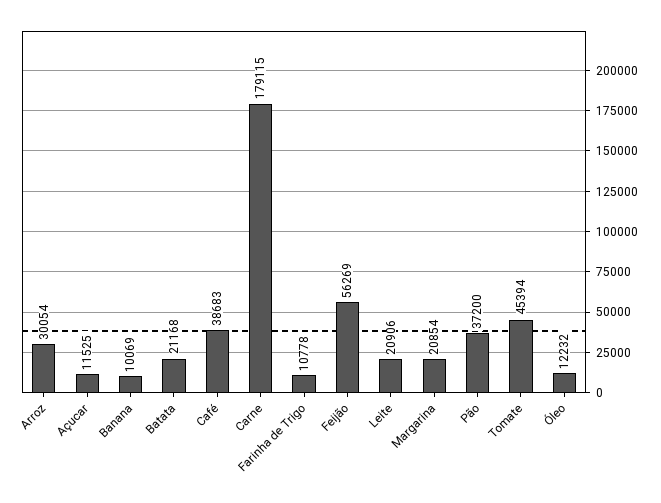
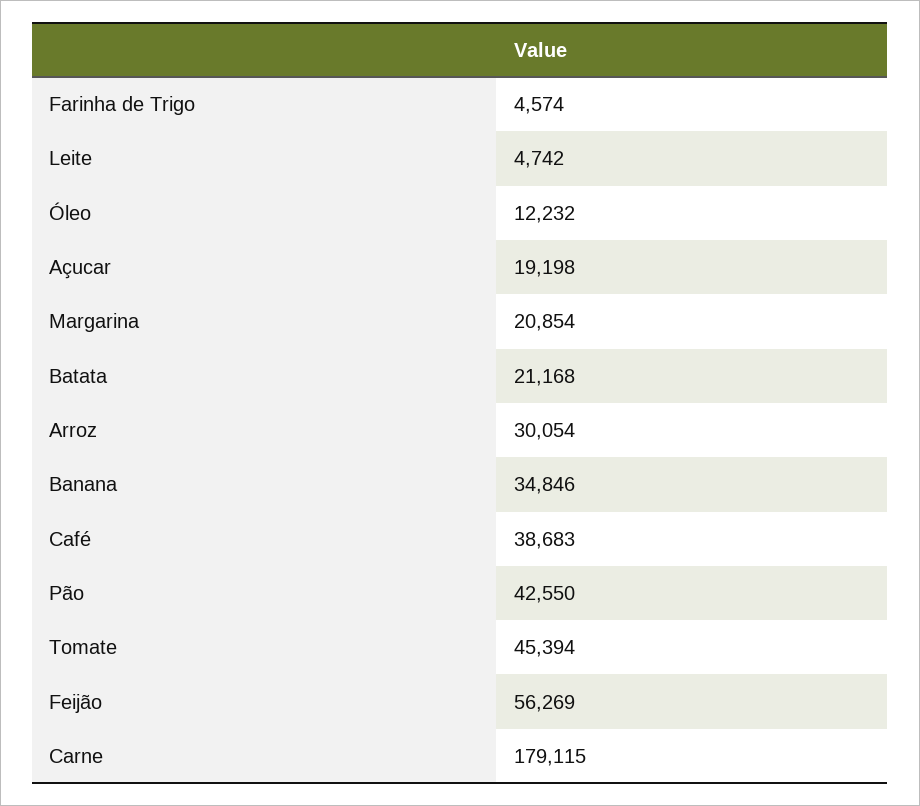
  {
    "Arroz": 30054,
-   "Açucar": 11525,
+   "Açucar": 19198,
-   "Banana": 10069,
+   "Banana": 34846,
    "Batata": 21168,
    "Café": 38683,
    "Carne": 179115,
-   "Farinha de Trigo": 10778,
+   "Farinha de Trigo": 4574,
    "Feijão": 56269,
-   "Leite": 20906,
+   "Leite": 4742,
    "Margarina": 20854,
-   "Pão": 37200,
+   "Pão": 42550,
    "Tomate": 45394,
    "Óleo": 12232
  }

